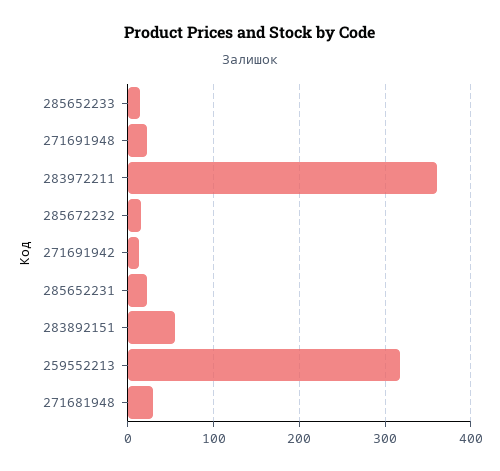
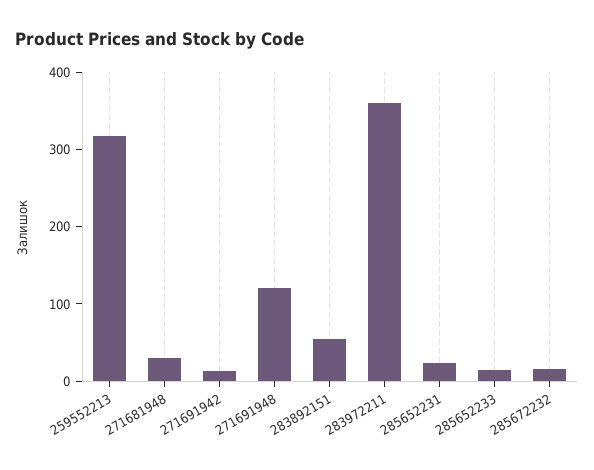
  {
    "285652233": 10,
-   "271691948": 20,
+   "271691948": 120,
    "283972211": 360,
    "285672232": 20,
    "271691942": 10,
    "285652231": 20,
    "283892151": 60,
    "259552213": 320,
    "271681948": 30
  }

